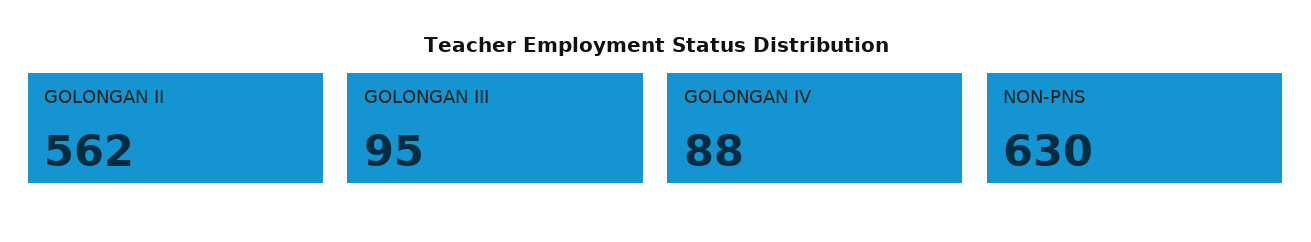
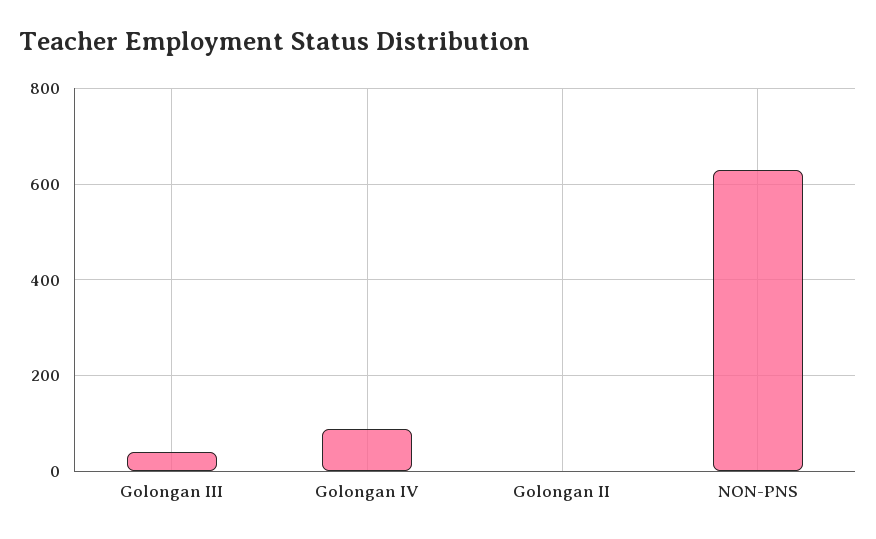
  {
-   "GOLONGAN II": 562,
+   "GOLONGAN II": 0,
-   "GOLONGAN III": 95,
+   "GOLONGAN III": 40,
    "GOLONGAN IV": 88,
    "NON-PNS": 630
  }

